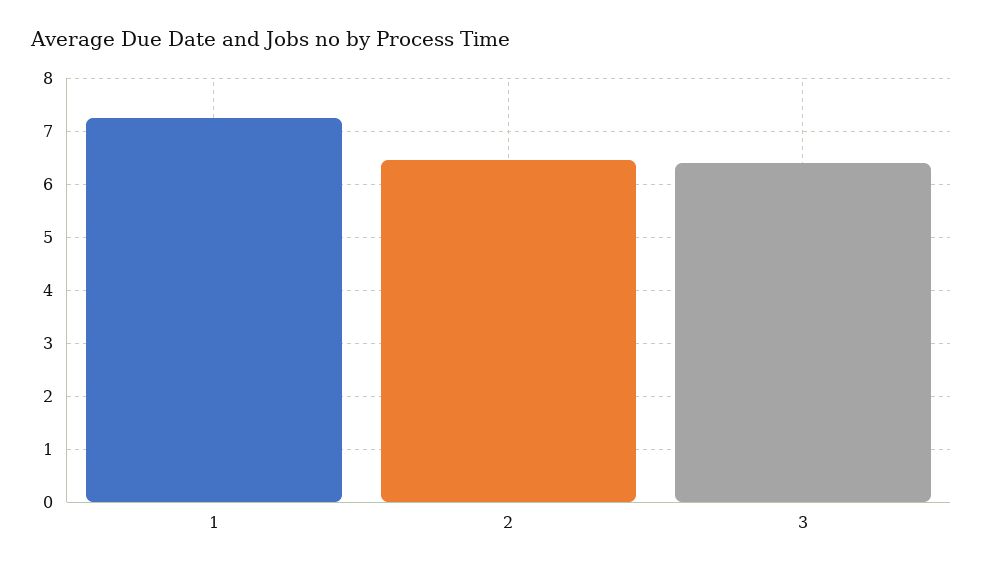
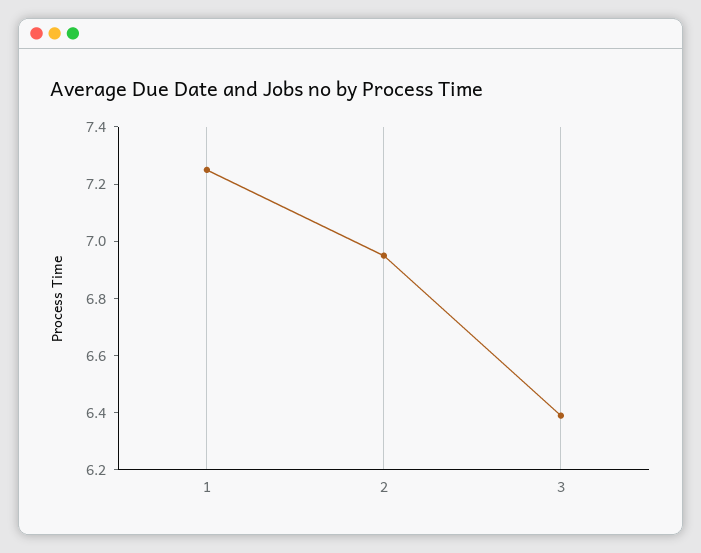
  {
    "1": 7.25,
-   "2": 6.4,
+   "2": 6.95,
    "3": 6.4
  }

